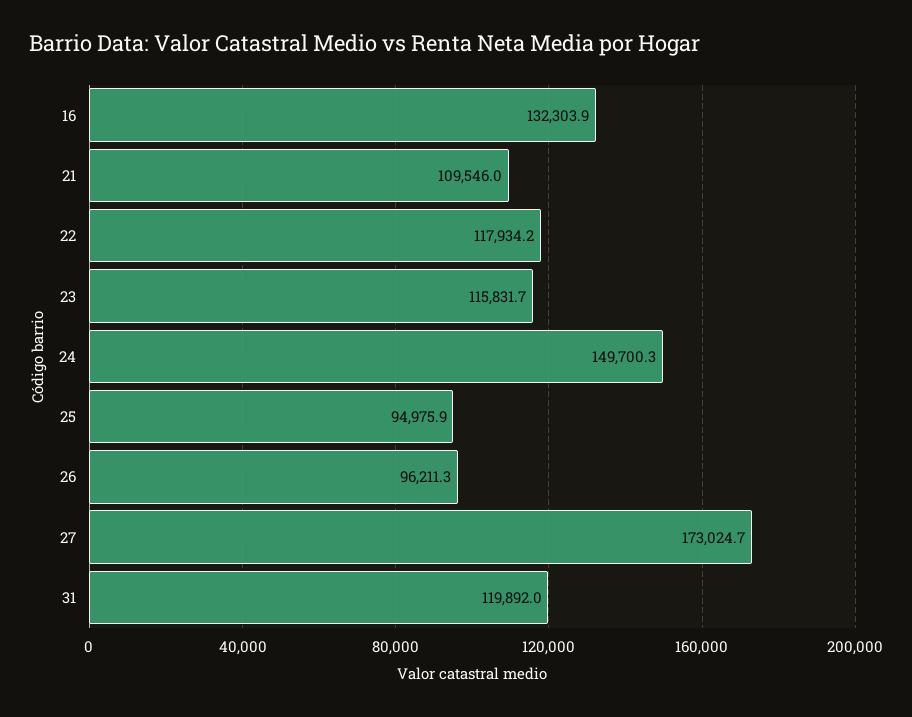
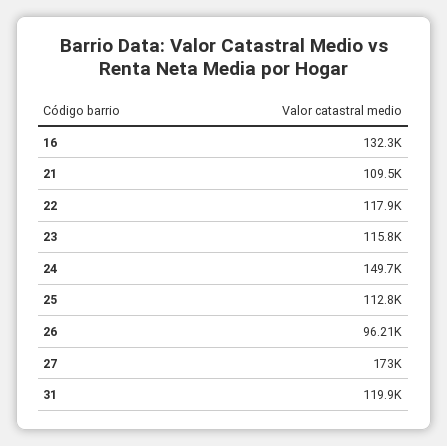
  {
    "16": 132303.9,
    "21": 109546,
    "22": 117934.2,
    "23": 115831.7,
    "24": 149700.3,
-   "25": 94975.9,
+   "25": 112800,
    "26": 96211.3,
    "27": 173024.7,
    "31": 119892
  }

